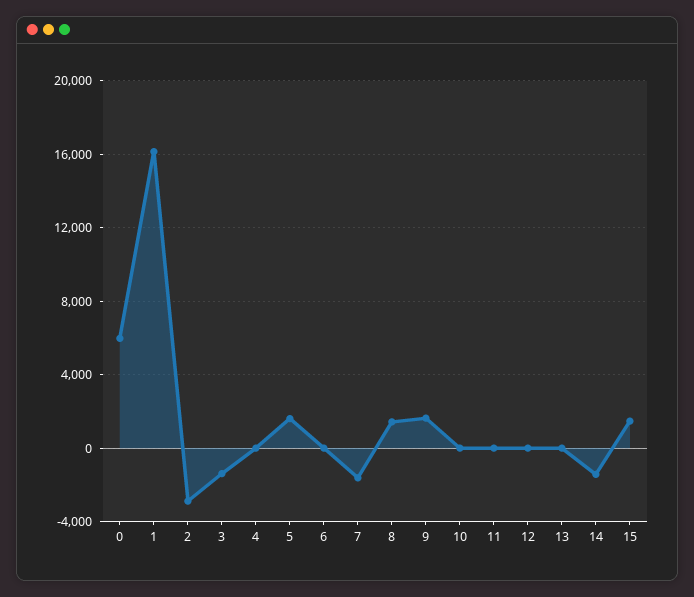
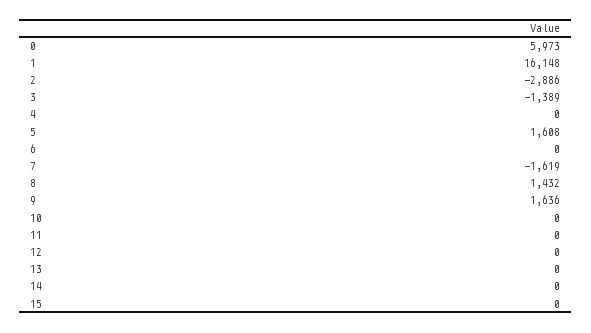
  {
    "0": 5973,
    "1": 16148,
    "2": -2886,
    "3": -1389,
    "4": 0,
    "5": 1608,
    "6": 0,
    "7": -1619,
    "8": 1432,
    "9": 1636,
    "10": 0,
    "11": 0,
    "12": 0,
    "13": 0,
-   "14": -1500,
+   "14": 0,
-   "15": 1500
+   "15": 0
  }

